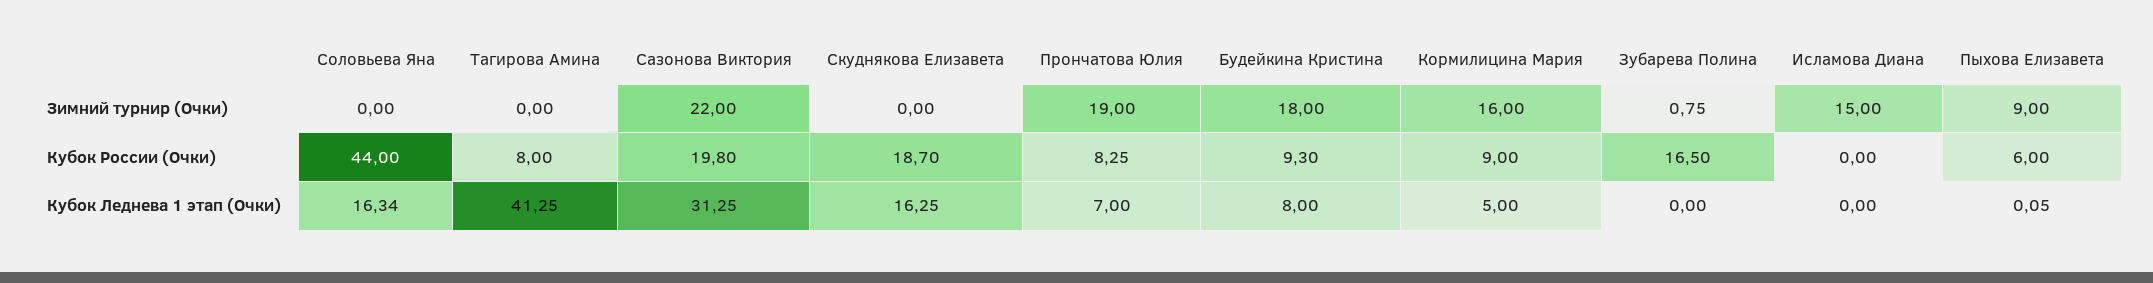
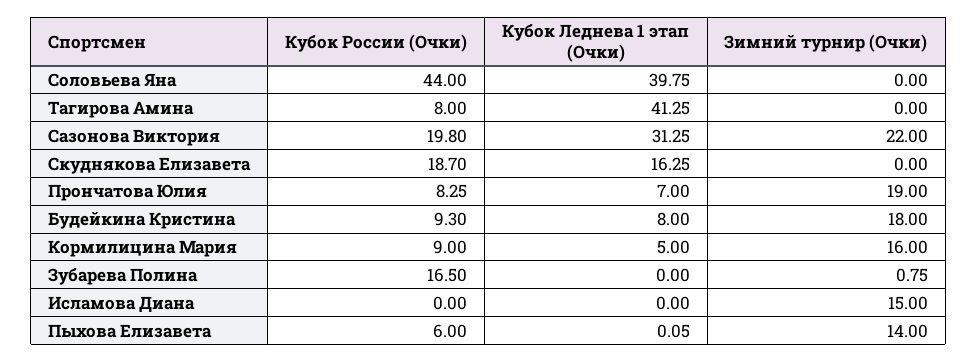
  {
    "Соловьева Яна": {
      "Зимний турнир (Очки)": 0,
      "Кубок России (Очки)": 44,
-     "Кубок Леднева 1 этап (Очки)": 16.34
+     "Кубок Леднева 1 этап (Очки)": 39.75
    },
    "Тагирова Амина": {
      "Зимний турнир (Очки)": 0,
      "Кубок России (Очки)": 8,
      "Кубок Леднева 1 этап (Очки)": 41.25
    },
    "Сазонова Виктория": {
      "Зимний турнир (Очки)": 22,
      "Кубок России (Очки)": 19.8,
      "Кубок Леднева 1 этап (Очки)": 31.25
    },
    "Скуднякова Елизавета": {
      "Зимний турнир (Очки)": 0,
      "Кубок России (Очки)": 18.7,
      "Кубок Леднева 1 этап (Очки)": 16.25
    },
    "Прончатова Юлия": {
      "Зимний турнир (Очки)": 19,
      "Кубок России (Очки)": 8.25,
      "Кубок Леднева 1 этап (Очки)": 7
    },
    "Будейкина Кристина": {
      "Зимний турнир (Очки)": 18,
      "Кубок России (Очки)": 9.3,
      "Кубок Леднева 1 этап (Очки)": 8
    },
    "Кормилицина Мария": {
      "Зимний турнир (Очки)": 16,
      "Кубок России (Очки)": 9,
      "Кубок Леднева 1 этап (Очки)": 5
    },
    "Зубарева Полина": {
      "Зимний турнир (Очки)": 0.75,
      "Кубок России (Очки)": 16.5,
      "Кубок Леднева 1 этап (Очки)": 0
    },
    "Исламова Диана": {
      "Зимний турнир (Очки)": 15,
      "Кубок России (Очки)": 0,
      "Кубок Леднева 1 этап (Очки)": 0
    },
    "Пыхова Елизавета": {
-     "Зимний турнир (Очки)": 9,
+     "Зимний турнир (Очки)": 14,
      "Кубок России (Очки)": 6,
      "Кубок Леднева 1 этап (Очки)": 0.05
    }
  }

